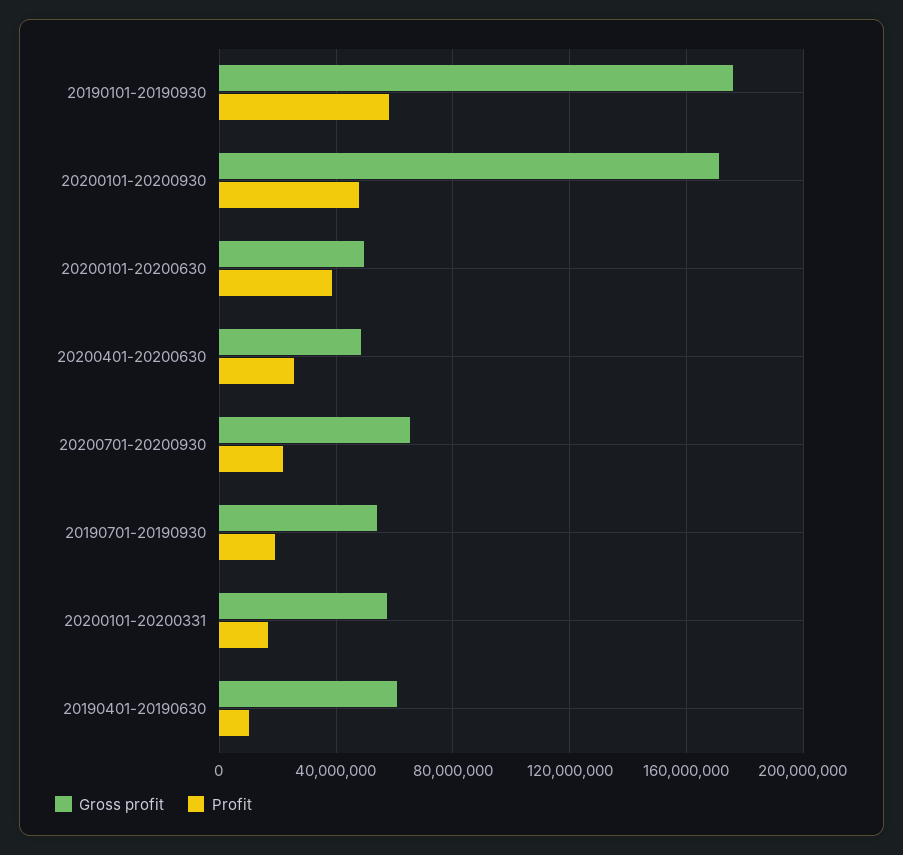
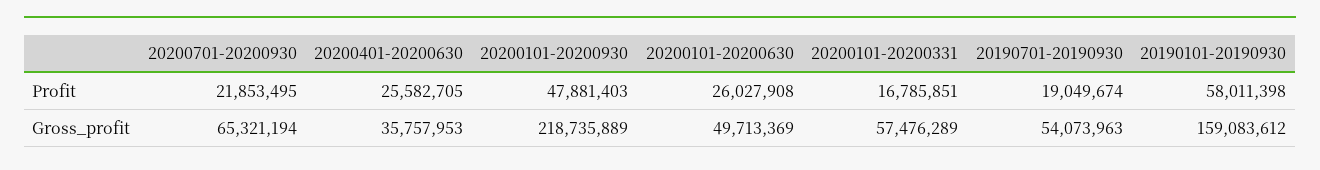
  {
    "Gross profit": {
-     "20190101-20190930": 175000000,
+     "20190101-20190930": 159083612,
-     "20200101-20200930": 170000000,
+     "20200101-20200930": 218735889,
      "20200101-20200630": 49713369,
-     "20200401-20200630": 50000000,
+     "20200401-20200630": 35757953,
      "20200701-20200930": 65321194,
      "20190701-20190930": 54073963,
-     "20200101-20200331": 57476289,
+     "20200101-20200331": 57476289
-     "20190401-20190630": 60000000
    },
    "Profit": {
      "20190101-20190930": 58011398,
      "20200101-20200930": 47881403,
-     "20200101-20200630": 40000000,
+     "20200101-20200630": 26027908,
      "20200401-20200630": 25582705,
      "20200701-20200930": 21853495,
      "20190701-20190930": 19049674,
-     "20200101-20200331": 16785851,
+     "20200101-20200331": 16785851
-     "20190401-20190630": 10000000
    }
  }

